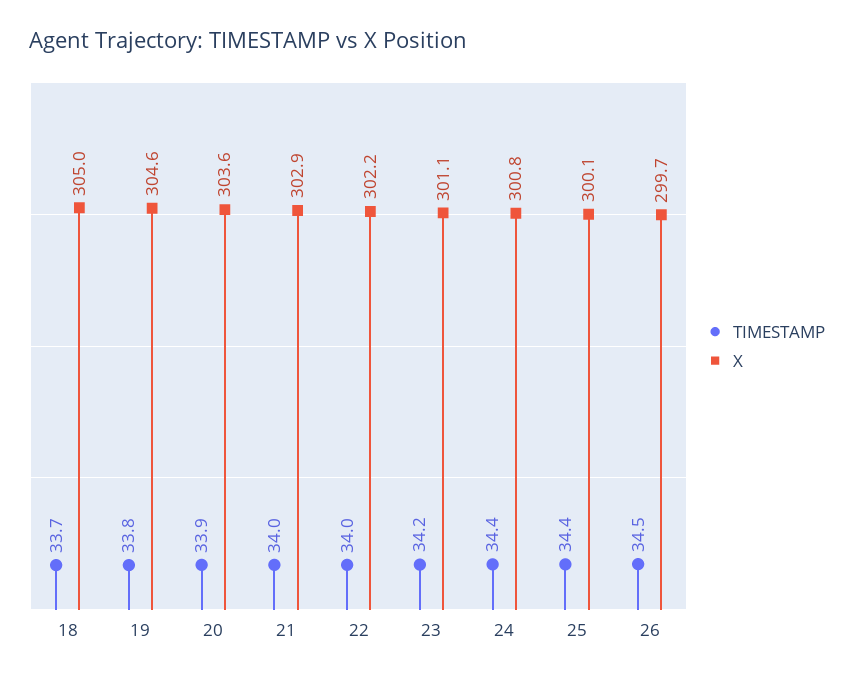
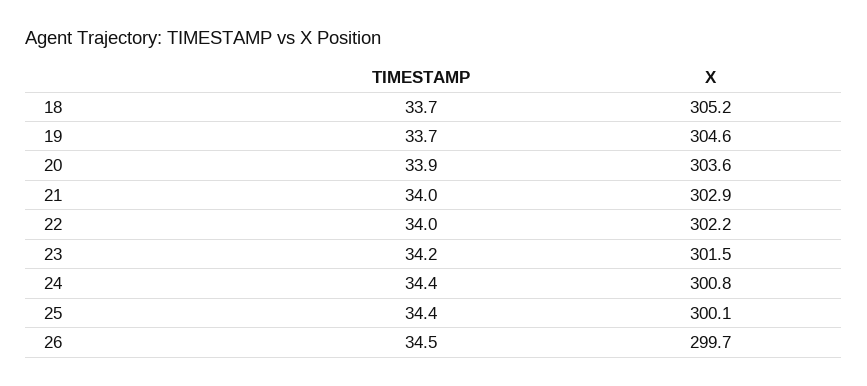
  {
    "TIMESTAMP": {
      "18": 33.7,
-     "19": 33.8,
+     "19": 33.7,
      "20": 33.9,
      "21": 34,
      "22": 34,
      "23": 34.2,
      "24": 34.4,
      "25": 34.4,
      "26": 34.5
    },
    "X": {
-     "18": 305,
+     "18": 305.2,
      "19": 304.6,
      "20": 303.6,
      "21": 302.9,
      "22": 302.2,
-     "23": 301.1,
+     "23": 301.5,
      "24": 300.8,
      "25": 300.1,
      "26": 299.7
    }
  }

